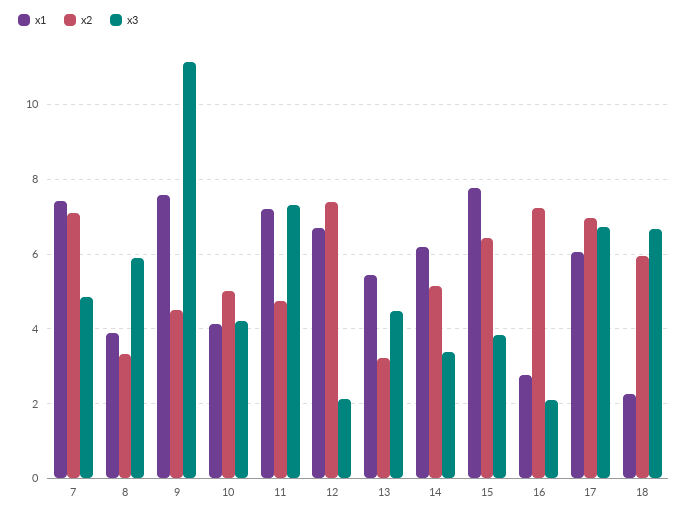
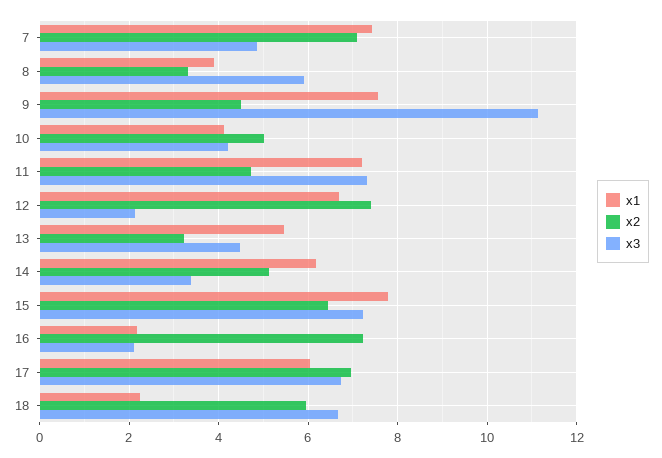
  {
    "x1": {
      "7": 7.4,
      "8": 4,
      "9": 7.6,
      "10": 4.2,
      "11": 7.2,
      "12": 6.6,
      "13": 5.4,
      "14": 6.2,
      "15": 7.8,
-     "16": 2.8,
+     "16": 2.2,
      "17": 6,
      "18": 2.2
    },
    "x2": {
      "7": 7,
      "8": 3.4,
      "9": 4.6,
      "10": 5,
      "11": 4.8,
      "12": 7.4,
      "13": 3.2,
      "14": 5.2,
      "15": 6.4,
      "16": 7.2,
      "17": 7,
      "18": 6
    },
    "x3": {
      "7": 4.8,
      "8": 6,
      "9": 11.2,
      "10": 4.2,
      "11": 7.4,
      "12": 2.2,
      "13": 4.4,
      "14": 3.4,
-     "15": 3.8,
+     "15": 7.2,
      "16": 2.2,
      "17": 6.8,
      "18": 6.6
    }
  }

